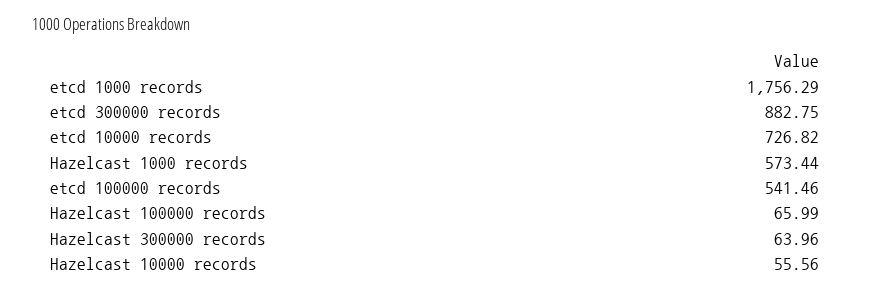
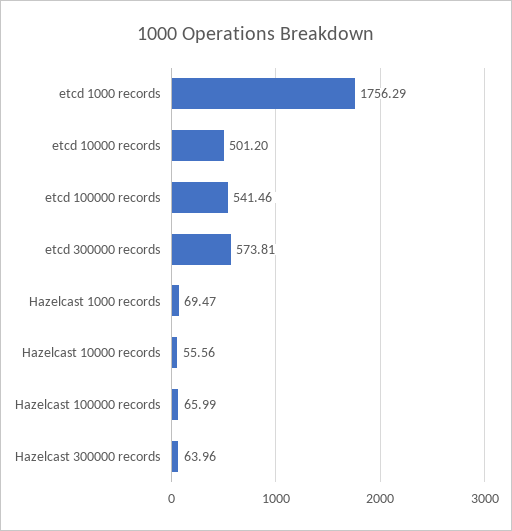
  {
    "etcd 1000 records": 1756.29,
-   "etcd 300000 records": 882.75,
+   "etcd 300000 records": 573.81,
-   "etcd 10000 records": 726.82,
+   "etcd 10000 records": 501.2,
-   "Hazelcast 1000 records": 573.44,
+   "Hazelcast 1000 records": 69.47,
    "etcd 100000 records": 541.46,
    "Hazelcast 100000 records": 65.99,
    "Hazelcast 300000 records": 63.96,
    "Hazelcast 10000 records": 55.56
  }

